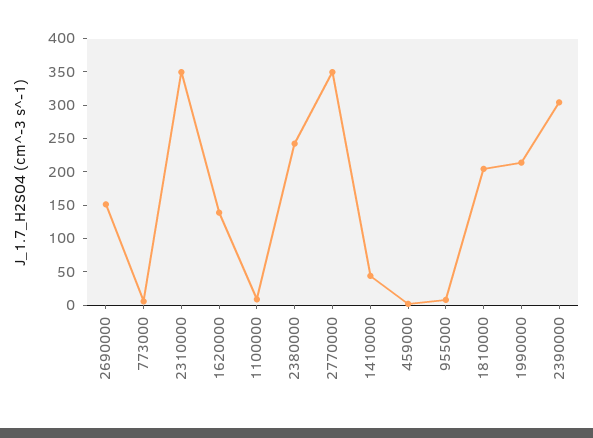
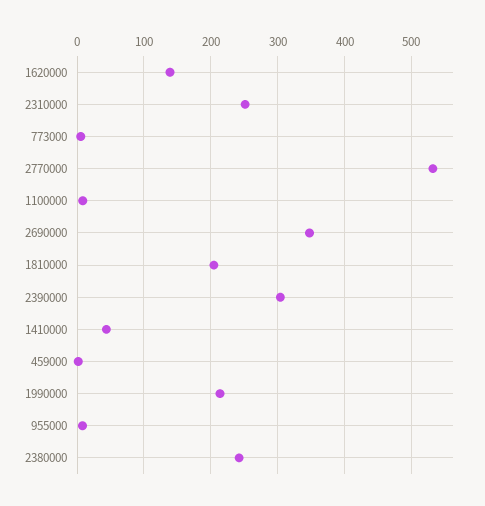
  {
-   "2690000": 150,
+   "2690000": 350,
    "773000": 10,
-   "2310000": 350,
+   "2310000": 250,
    "1620000": 140,
    "1100000": 10,
    "2380000": 240,
-   "2770000": 350,
+   "2770000": 530,
    "1410000": 40,
    "459000": 0,
    "955000": 10,
    "1810000": 200,
    "1990000": 210,
    "2390000": 300
  }

